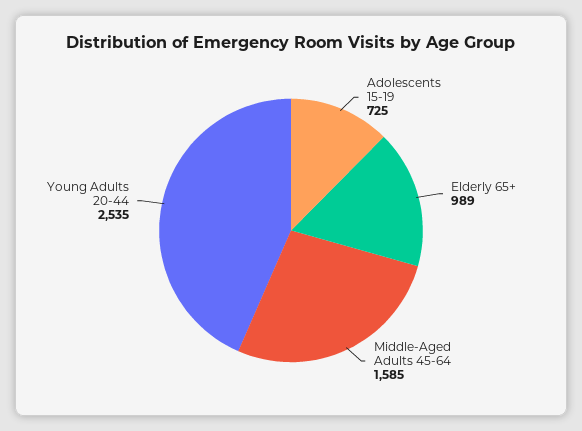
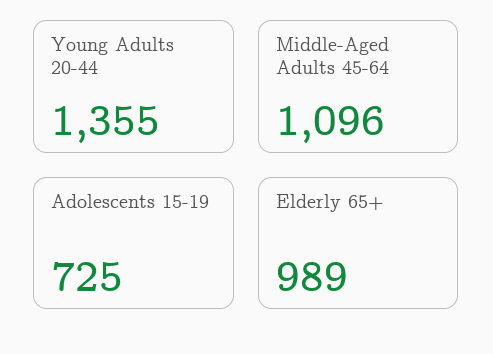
  {
    "Adolescents 15-19": 725,
    "Elderly 65+": 989,
-   "Middle-Aged Adults 45-64": 1585,
+   "Middle-Aged Adults 45-64": 1096,
-   "Young Adults 20-44": 2535
+   "Young Adults 20-44": 1355
  }

